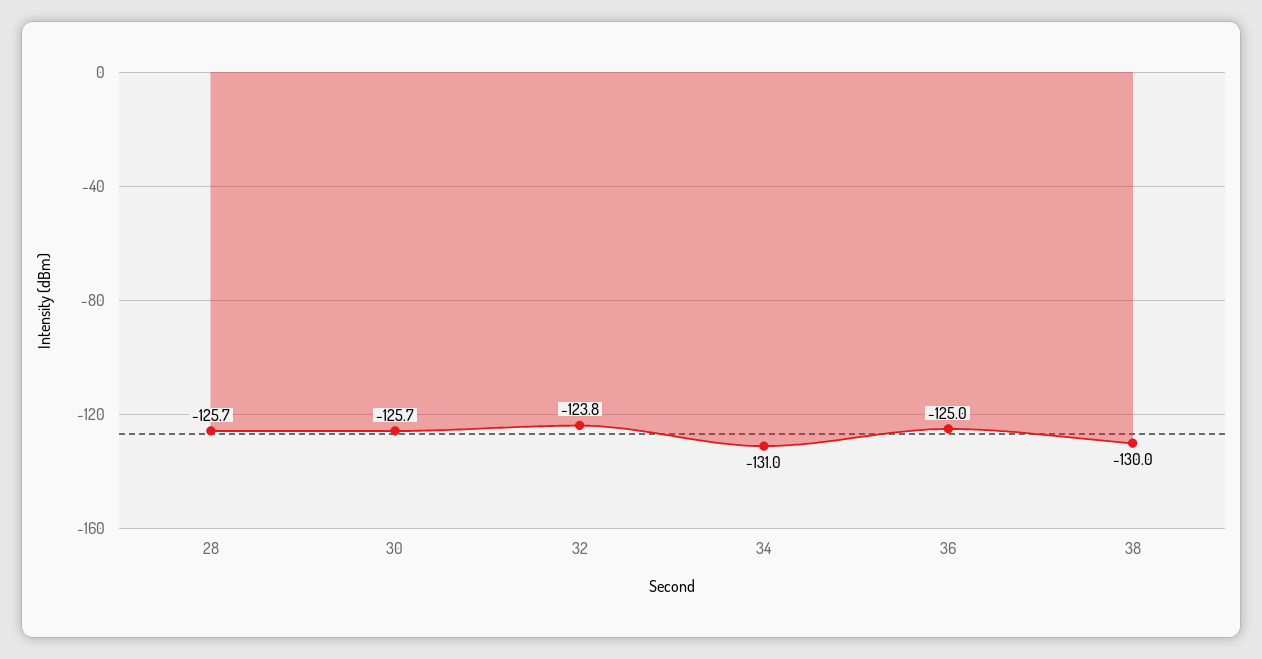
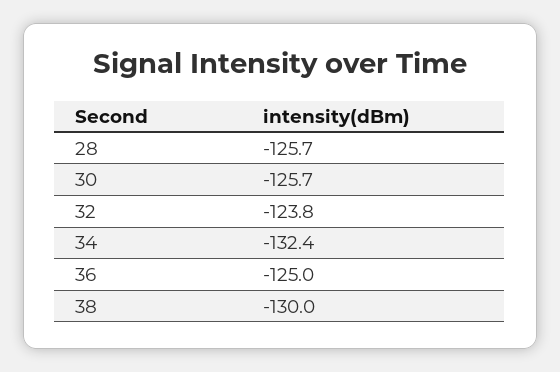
  {
    "28": -125.7,
    "30": -125.7,
    "32": -123.8,
-   "34": -131,
+   "34": -132.4,
    "36": -125,
    "38": -130
  }

